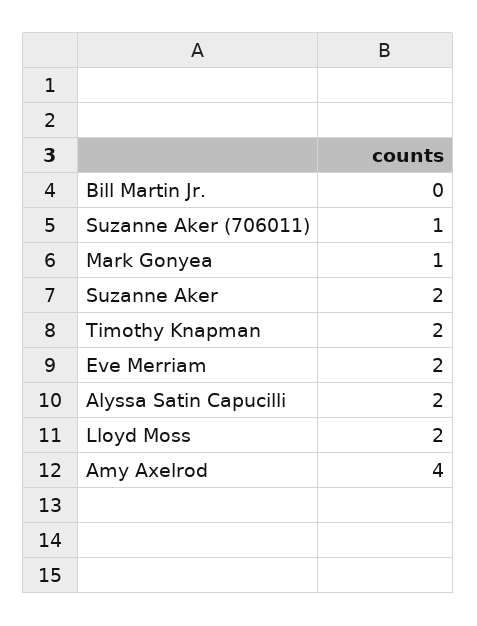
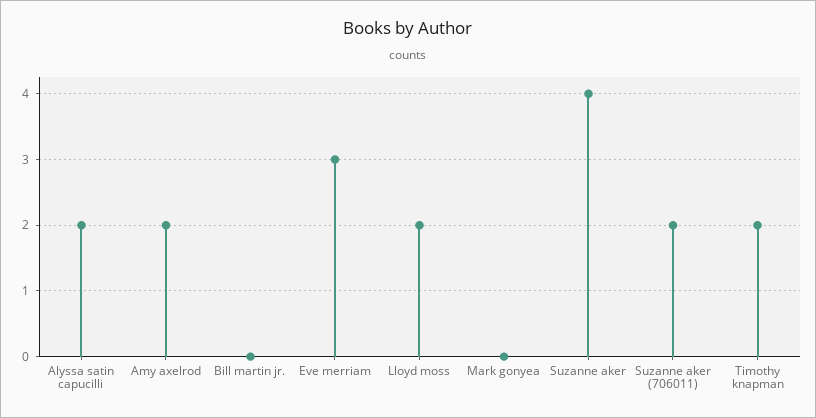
  {
    "Bill Martin Jr.": 0,
-   "Suzanne Aker (706011)": 1,
+   "Suzanne Aker (706011)": 2,
-   "Mark Gonyea": 1,
+   "Mark Gonyea": 0,
-   "Suzanne Aker": 2,
+   "Suzanne Aker": 4,
    "Timothy Knapman": 2,
-   "Eve Merriam": 2,
+   "Eve Merriam": 3,
    "Alyssa Satin Capucilli": 2,
    "Lloyd Moss": 2,
-   "Amy Axelrod": 4
+   "Amy Axelrod": 2
  }

